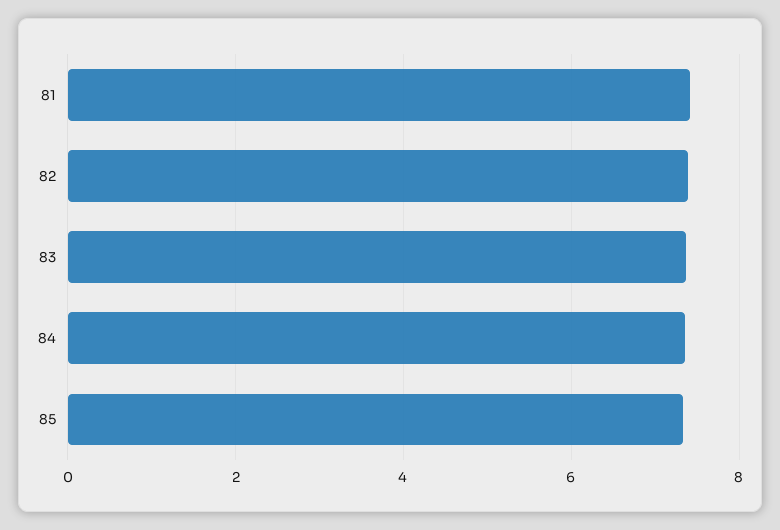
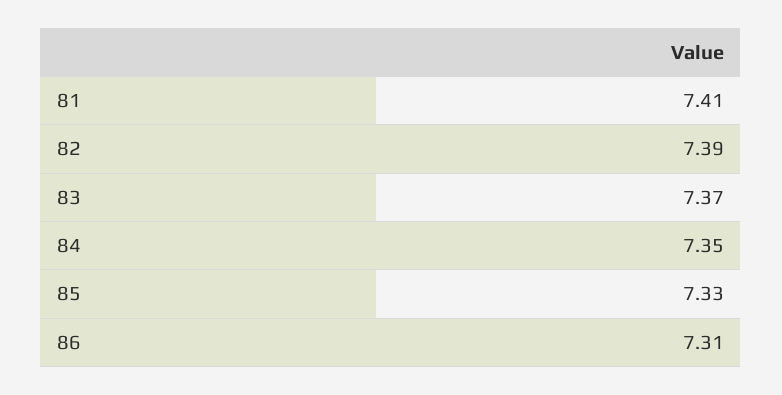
  {
    "81": 7.41,
    "82": 7.39,
    "83": 7.37,
    "84": 7.35,
-   "85": 7.33
+   "85": 7.33,
+   "86": 7.31
  }

